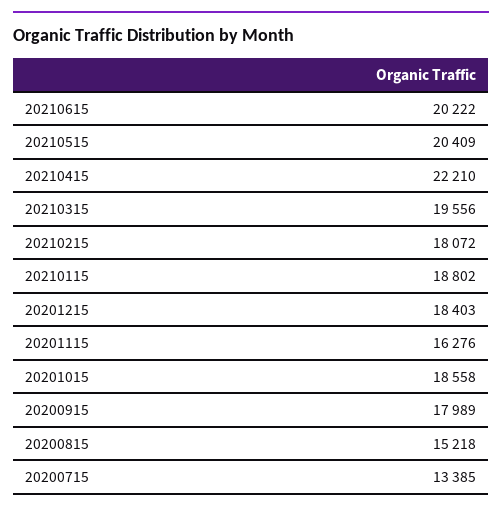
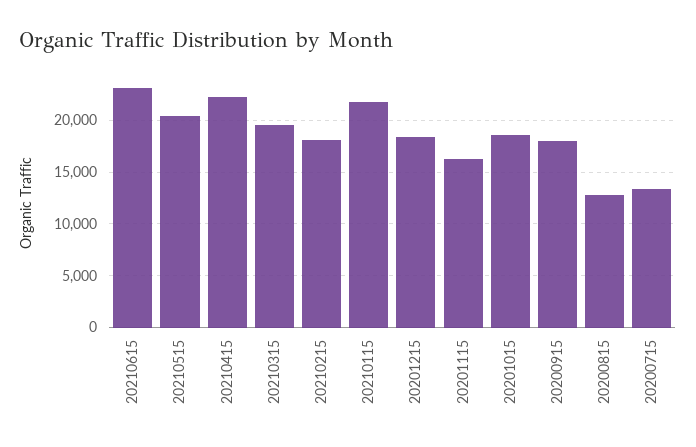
  {
-   "20210615": 20222,
+   "20210615": 23000,
    "20210515": 20409,
    "20210415": 22210,
    "20210315": 19556,
    "20210215": 18072,
-   "20210115": 18802,
+   "20210115": 22000,
    "20201215": 18403,
    "20201115": 16276,
    "20201015": 18558,
    "20200915": 17989,
-   "20200815": 15218,
+   "20200815": 13000,
    "20200715": 13385
  }

